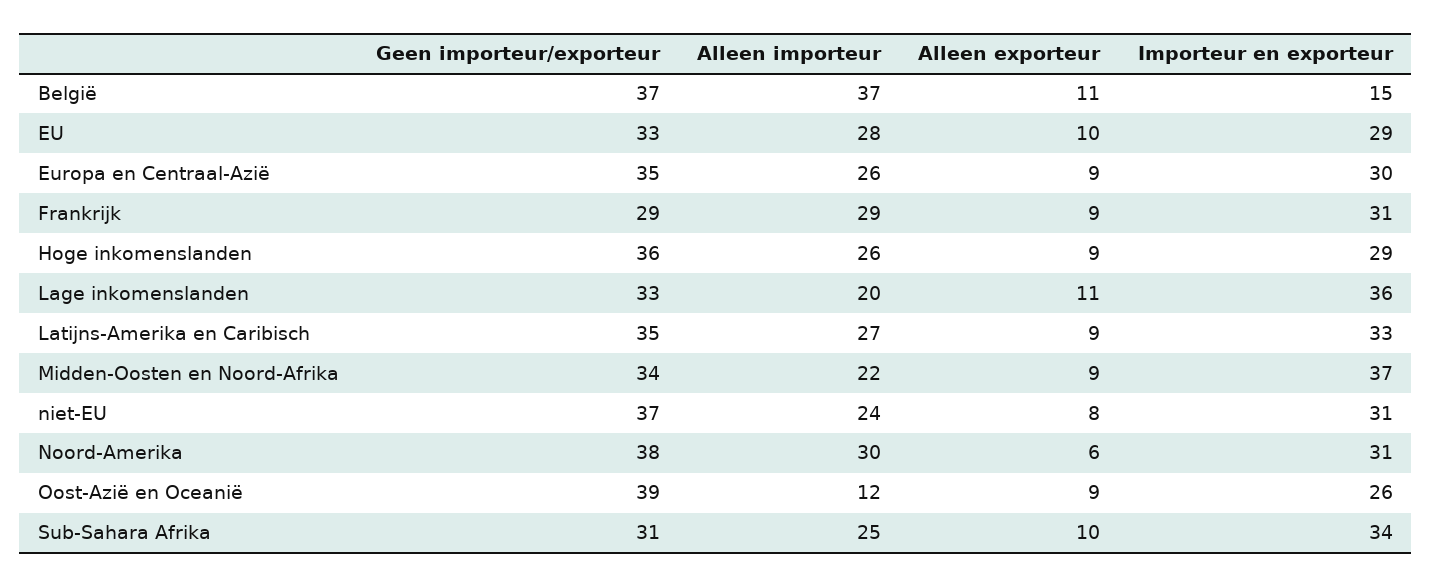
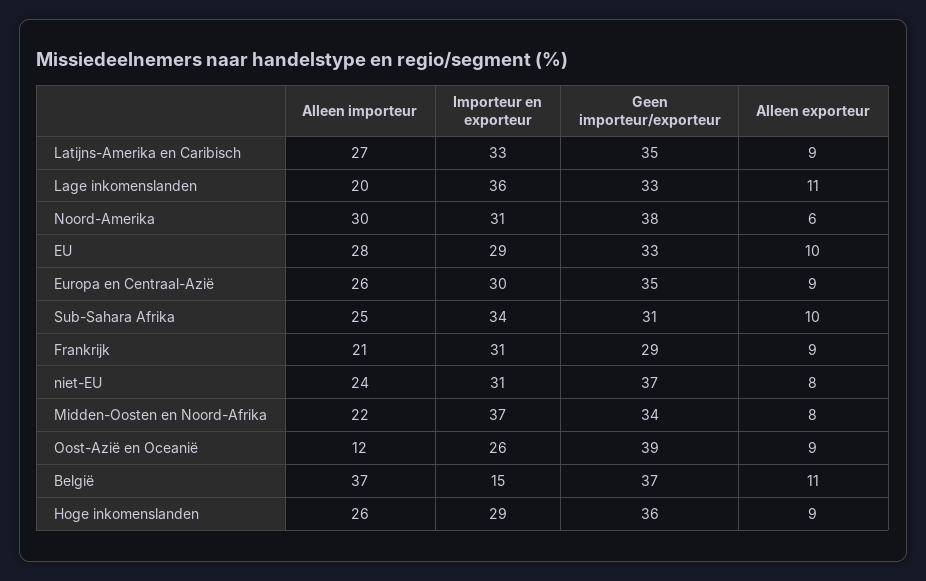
  {
    "Geen importeur/exporteur": {
      "België": 37,
      "EU": 33,
      "Europa en Centraal-Azië": 35,
      "Frankrijk": 29,
      "Hoge inkomenslanden": 36,
      "Lage inkomenslanden": 33,
      "Latijns-Amerika en Caribisch": 35,
      "Midden-Oosten en Noord-Afrika": 34,
      "niet-EU": 37,
      "Noord-Amerika": 38,
      "Oost-Azië en Oceanië": 39,
      "Sub-Sahara Afrika": 31
    },
    "Alleen importeur": {
      "België": 37,
      "EU": 28,
      "Europa en Centraal-Azië": 26,
-     "Frankrijk": 29,
+     "Frankrijk": 21,
      "Hoge inkomenslanden": 26,
      "Lage inkomenslanden": 20,
      "Latijns-Amerika en Caribisch": 27,
      "Midden-Oosten en Noord-Afrika": 22,
      "niet-EU": 24,
      "Noord-Amerika": 30,
      "Oost-Azië en Oceanië": 12,
      "Sub-Sahara Afrika": 25
    },
    "Alleen exporteur": {
      "België": 11,
      "EU": 10,
      "Europa en Centraal-Azië": 9,
      "Frankrijk": 9,
      "Hoge inkomenslanden": 9,
      "Lage inkomenslanden": 11,
      "Latijns-Amerika en Caribisch": 9,
-     "Midden-Oosten en Noord-Afrika": 9,
+     "Midden-Oosten en Noord-Afrika": 8,
      "niet-EU": 8,
      "Noord-Amerika": 6,
      "Oost-Azië en Oceanië": 9,
      "Sub-Sahara Afrika": 10
    },
    "Importeur en exporteur": {
      "België": 15,
      "EU": 29,
      "Europa en Centraal-Azië": 30,
      "Frankrijk": 31,
      "Hoge inkomenslanden": 29,
      "Lage inkomenslanden": 36,
      "Latijns-Amerika en Caribisch": 33,
      "Midden-Oosten en Noord-Afrika": 37,
      "niet-EU": 31,
      "Noord-Amerika": 31,
      "Oost-Azië en Oceanië": 26,
      "Sub-Sahara Afrika": 34
    }
  }

